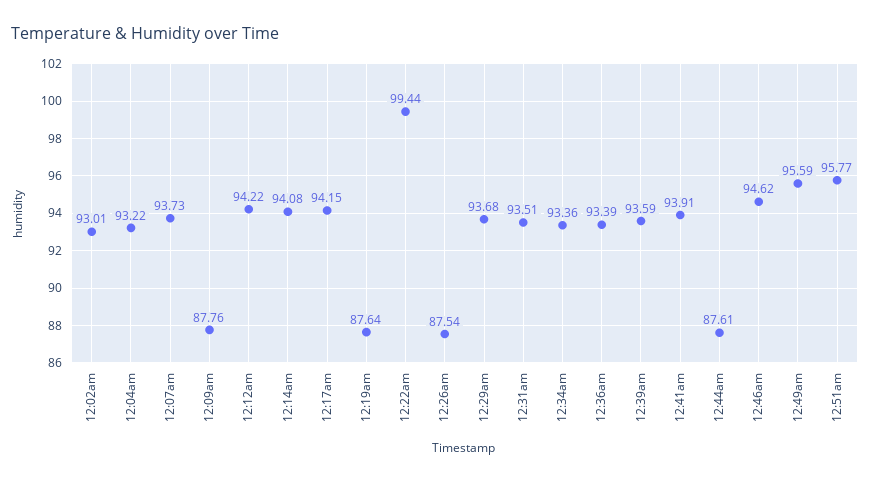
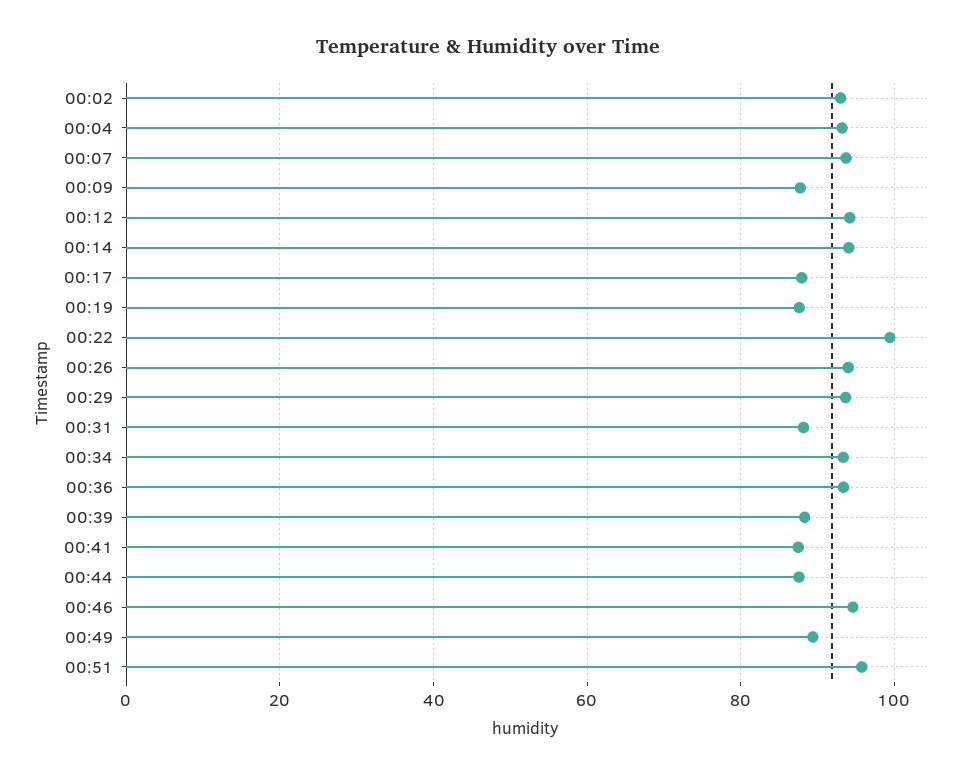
  {
    "12:02am": 93.01,
    "12:04am": 93.22,
    "12:07am": 93.73,
    "12:09am": 87.76,
    "12:12am": 94.22,
    "12:14am": 94.08,
-   "12:17am": 94.15,
+   "12:17am": 88,
    "12:19am": 87.64,
    "12:22am": 99.44,
-   "12:26am": 87.54,
+   "12:26am": 94,
    "12:29am": 93.68,
-   "12:31am": 93.51,
+   "12:31am": 88,
    "12:34am": 93.36,
    "12:36am": 93.39,
-   "12:39am": 93.59,
+   "12:39am": 88,
-   "12:41am": 93.91,
+   "12:41am": 88,
    "12:44am": 87.61,
    "12:46am": 94.62,
-   "12:49am": 95.59,
+   "12:49am": 90,
    "12:51am": 95.77
  }

